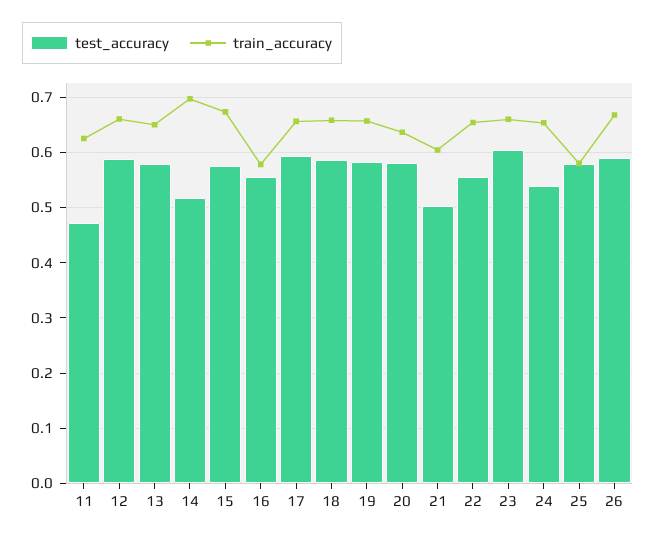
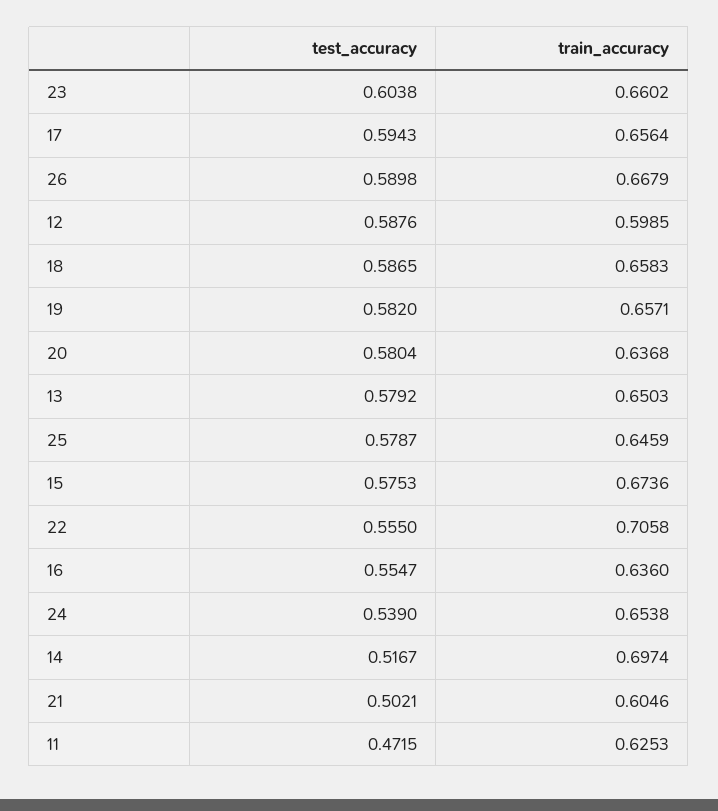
  {
    "test_accuracy": {
      "11": 0.4715,
      "12": 0.5876,
      "13": 0.5792,
      "14": 0.5167,
      "15": 0.5753,
      "16": 0.5547,
      "17": 0.5943,
      "18": 0.5865,
      "19": 0.582,
      "20": 0.5804,
      "21": 0.5021,
      "22": 0.555,
      "23": 0.6038,
      "24": 0.539,
      "25": 0.5787,
      "26": 0.5898
    },
    "train_accuracy": {
      "11": 0.6253,
-     "12": 0.66,
+     "12": 0.5985,
      "13": 0.6503,
      "14": 0.6974,
      "15": 0.6736,
-     "16": 0.58,
+     "16": 0.636,
      "17": 0.6564,
      "18": 0.6583,
      "19": 0.6571,
      "20": 0.6368,
      "21": 0.6046,
-     "22": 0.66,
+     "22": 0.7058,
      "23": 0.6602,
      "24": 0.6538,
-     "25": 0.58,
+     "25": 0.6459,
      "26": 0.6679
    }
  }

